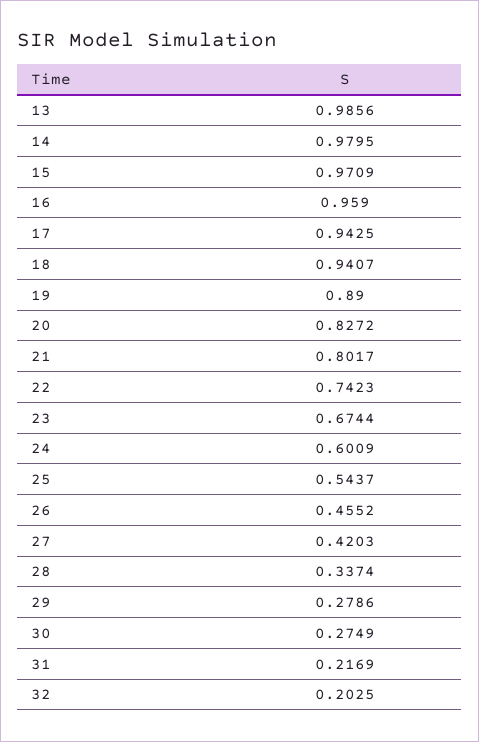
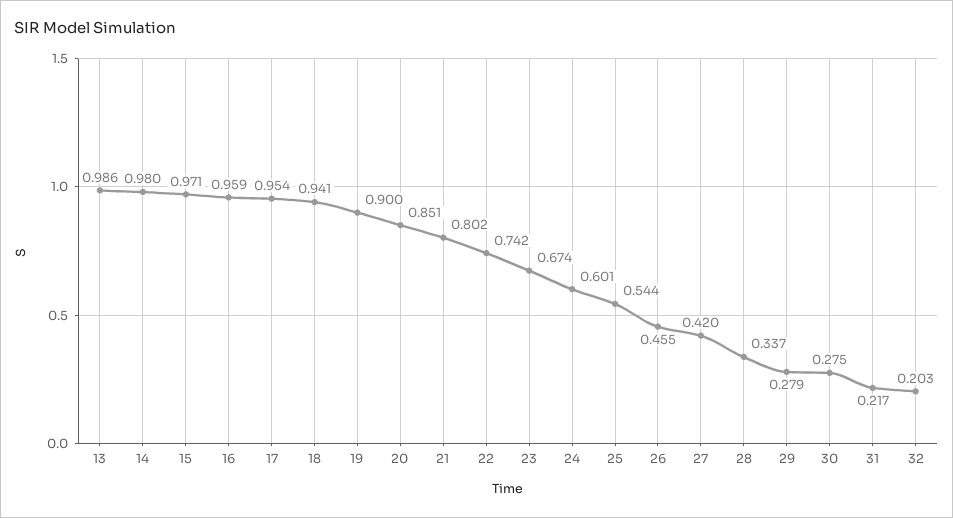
  {
    "13": 0.9856,
    "14": 0.9795,
    "15": 0.9709,
    "16": 0.959,
-   "17": 0.9425,
+   "17": 0.954,
    "18": 0.9407,
-   "19": 0.89,
+   "19": 0.9,
-   "20": 0.8272,
+   "20": 0.851,
    "21": 0.8017,
    "22": 0.7423,
    "23": 0.6744,
    "24": 0.6009,
    "25": 0.5437,
    "26": 0.4552,
    "27": 0.4203,
    "28": 0.3374,
    "29": 0.2786,
    "30": 0.2749,
    "31": 0.2169,
    "32": 0.2025
  }

